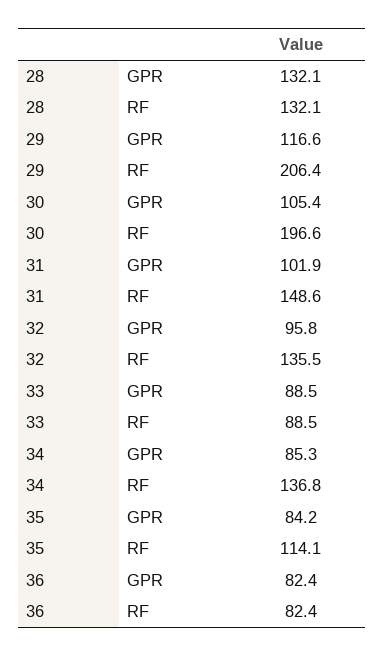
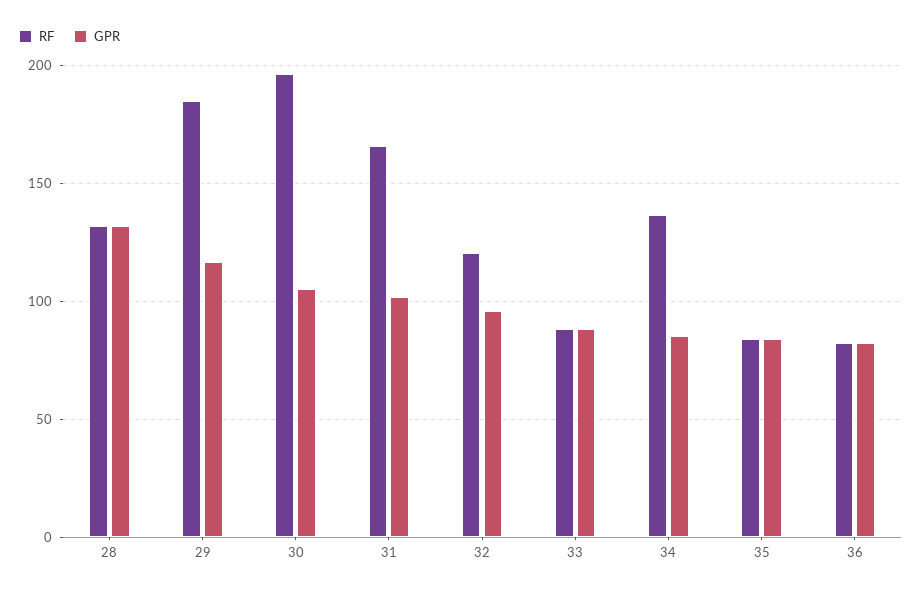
  {
    "GPR": {
      "28": 132.1,
      "29": 116.6,
      "30": 105.4,
      "31": 101.9,
      "32": 95.8,
      "33": 88.5,
      "34": 85.3,
      "35": 84.2,
      "36": 82.4
    },
    "RF": {
      "28": 132.1,
-     "29": 206.4,
+     "29": 185,
      "30": 196.6,
-     "31": 148.6,
+     "31": 165,
-     "32": 135.5,
+     "32": 120,
      "33": 88.5,
      "34": 136.8,
-     "35": 114.1,
+     "35": 85,
      "36": 82.4
    }
  }

